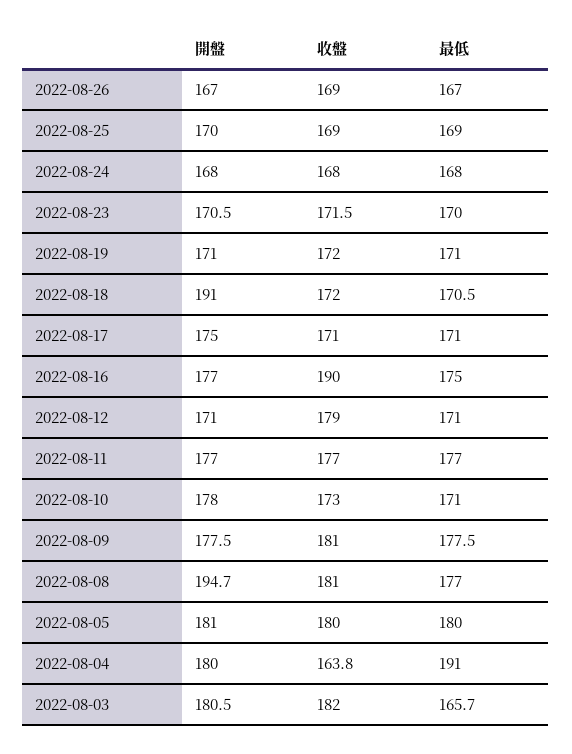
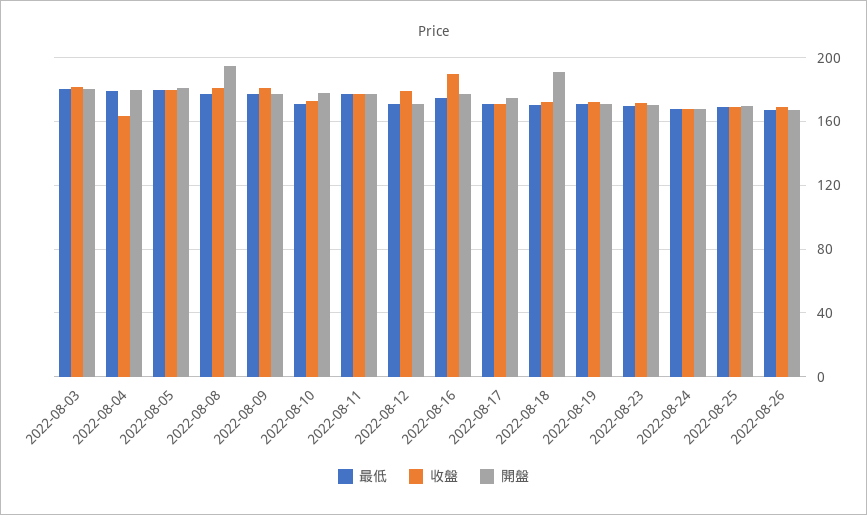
  {
    "開盤": {
      "2022-08-26": 167,
      "2022-08-25": 170,
      "2022-08-24": 168,
      "2022-08-23": 170.5,
      "2022-08-19": 171,
      "2022-08-18": 191,
      "2022-08-17": 175,
      "2022-08-16": 177,
      "2022-08-12": 171,
      "2022-08-11": 177,
      "2022-08-10": 178,
      "2022-08-09": 177.5,
      "2022-08-08": 194.7,
      "2022-08-05": 181,
      "2022-08-04": 180,
      "2022-08-03": 180.5
    },
    "收盤": {
      "2022-08-26": 169,
      "2022-08-25": 169,
      "2022-08-24": 168,
      "2022-08-23": 171.5,
      "2022-08-19": 172,
      "2022-08-18": 172,
      "2022-08-17": 171,
      "2022-08-16": 190,
      "2022-08-12": 179,
      "2022-08-11": 177,
      "2022-08-10": 173,
      "2022-08-09": 181,
      "2022-08-08": 181,
      "2022-08-05": 180,
      "2022-08-04": 163.8,
      "2022-08-03": 182
    },
    "最低": {
      "2022-08-26": 167,
      "2022-08-25": 169,
      "2022-08-24": 168,
      "2022-08-23": 170,
      "2022-08-19": 171,
      "2022-08-18": 170.5,
      "2022-08-17": 171,
      "2022-08-16": 175,
      "2022-08-12": 171,
      "2022-08-11": 177,
      "2022-08-10": 171,
      "2022-08-09": 177.5,
      "2022-08-08": 177,
      "2022-08-05": 180,
-     "2022-08-04": 191,
+     "2022-08-04": 180,
-     "2022-08-03": 165.7
+     "2022-08-03": 180
    }
  }

